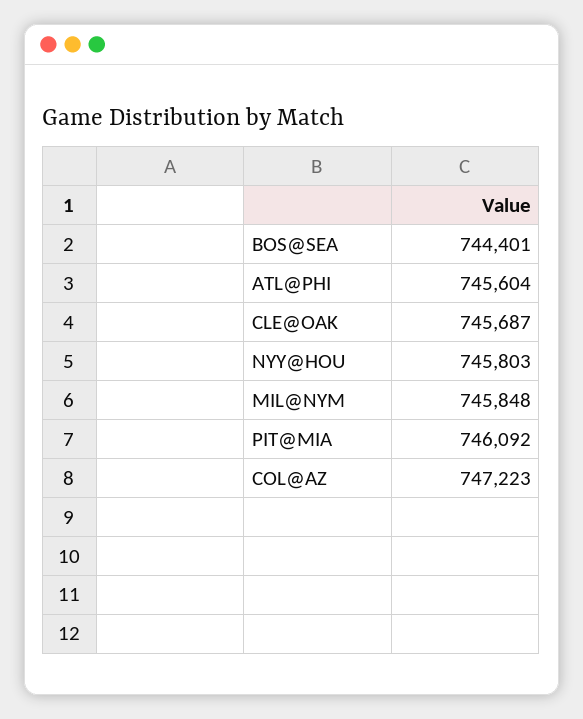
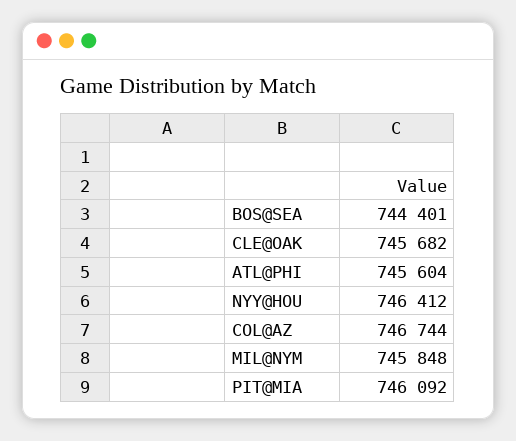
  {
    "BOS@SEA": 744401,
    "ATL@PHI": 745604,
-   "CLE@OAK": 745687,
+   "CLE@OAK": 745682,
-   "NYY@HOU": 745803,
+   "NYY@HOU": 746412,
    "MIL@NYM": 745848,
    "PIT@MIA": 746092,
-   "COL@AZ": 747223
+   "COL@AZ": 746744
  }

